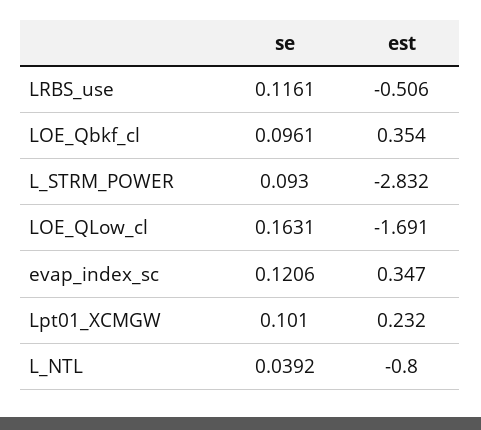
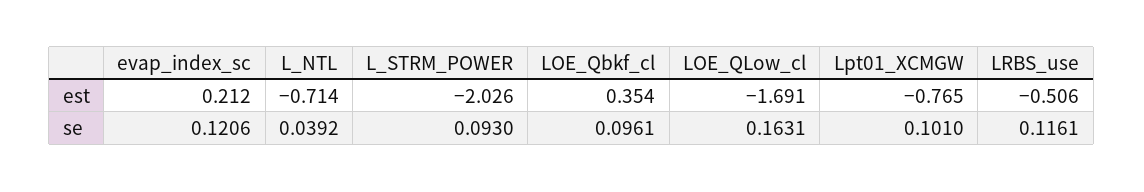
  {
    "se": {
      "LRBS_use": 0.1161,
      "LOE_Qbkf_cl": 0.0961,
      "L_STRM_POWER": 0.093,
      "LOE_QLow_cl": 0.1631,
      "evap_index_sc": 0.1206,
      "Lpt01_XCMGW": 0.101,
      "L_NTL": 0.0392
    },
    "est": {
      "LRBS_use": -0.506,
      "LOE_Qbkf_cl": 0.354,
-     "L_STRM_POWER": -2.832,
+     "L_STRM_POWER": -2.026,
      "LOE_QLow_cl": -1.691,
-     "evap_index_sc": 0.347,
+     "evap_index_sc": 0.212,
-     "Lpt01_XCMGW": 0.232,
+     "Lpt01_XCMGW": -0.765,
-     "L_NTL": -0.8
+     "L_NTL": -0.714
    }
  }

